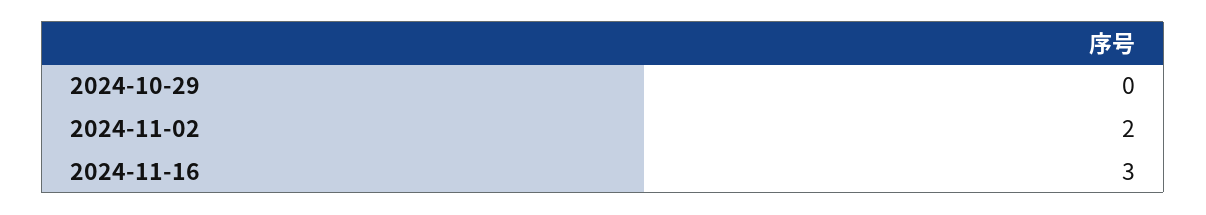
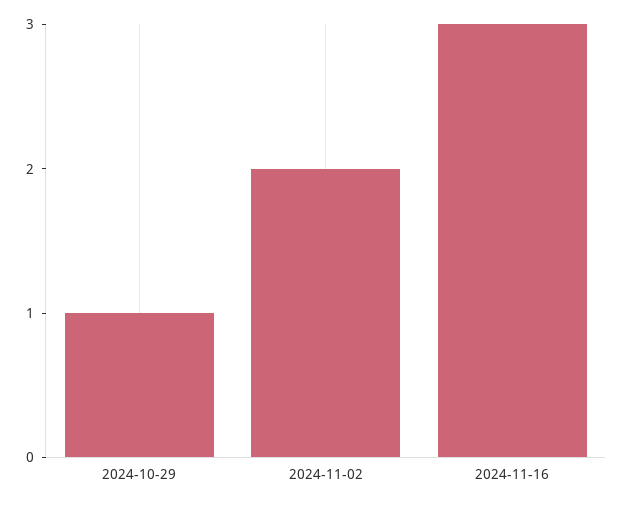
  {
-   "2024-10-29": 0,
+   "2024-10-29": 1,
    "2024-11-02": 2,
    "2024-11-16": 3
  }

